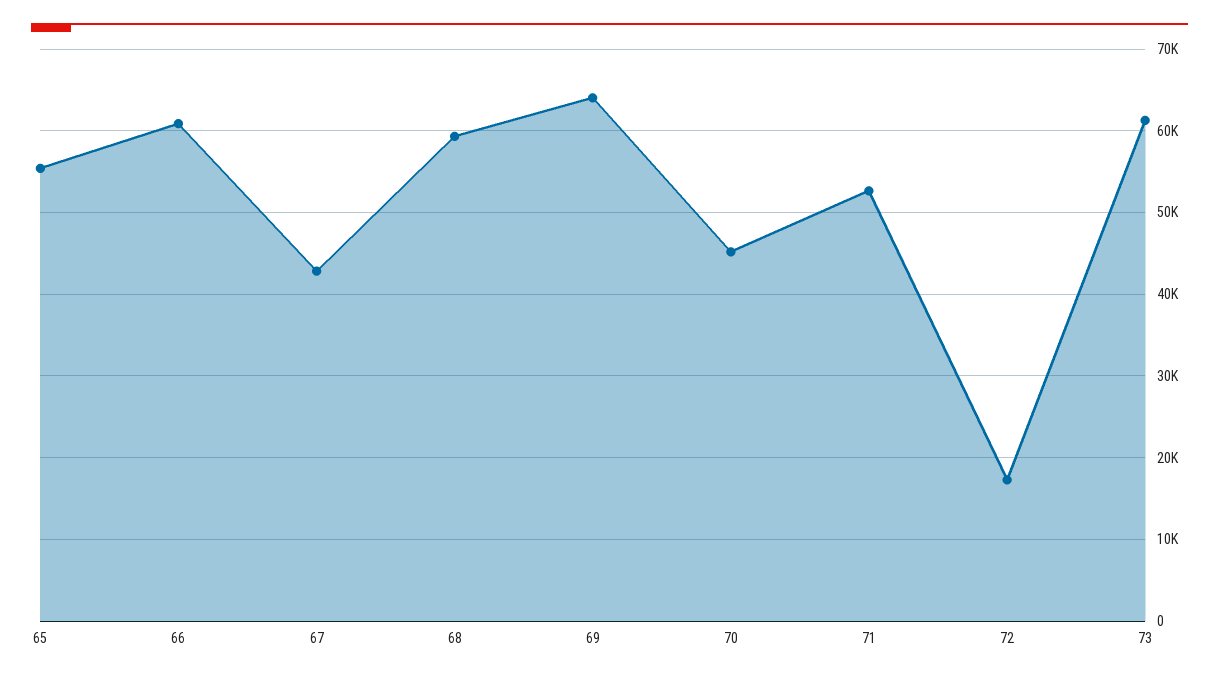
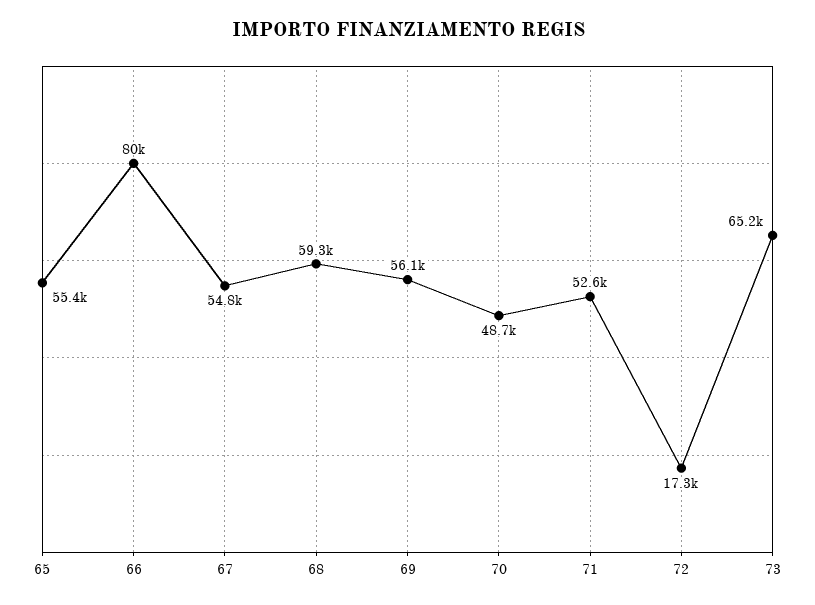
  {
    "65": 55400,
-   "66": 61000,
+   "66": 80000,
-   "67": 43000,
+   "67": 54800,
    "68": 59300,
-   "69": 64000,
+   "69": 56100,
-   "70": 45000,
+   "70": 48700,
    "71": 52600,
    "72": 17300,
-   "73": 61000
+   "73": 65200
  }

